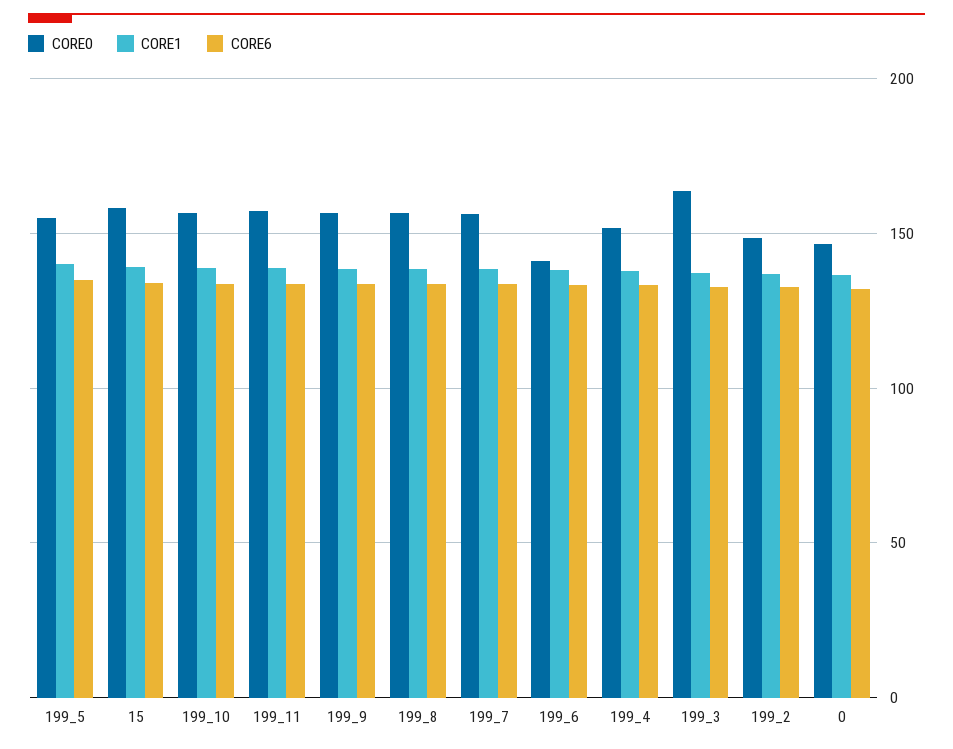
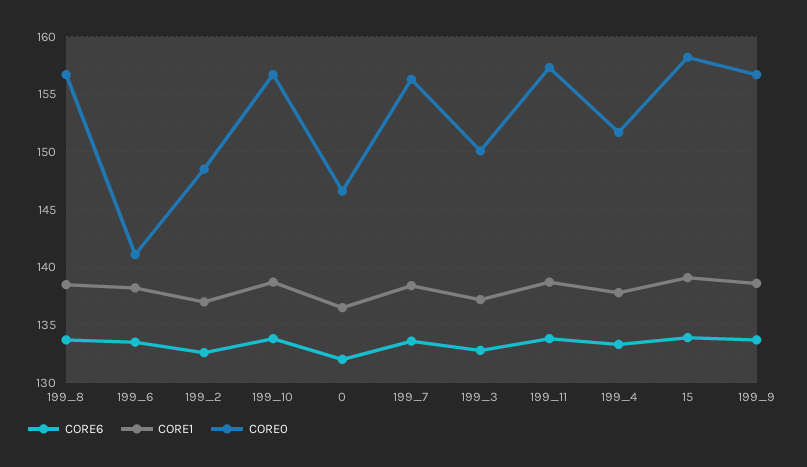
  {
    "CORE0": {
-     "199_5": 155,
      "15": 158,
      "199_10": 157,
      "199_11": 157,
      "199_9": 157,
      "199_8": 157,
      "199_7": 156,
      "199_6": 141,
      "199_4": 152,
-     "199_3": 165,
+     "199_3": 150,
      "199_2": 149,
      "0": 147
    },
    "CORE1": {
-     "199_5": 140,
      "15": 139,
      "199_10": 139,
      "199_11": 139,
      "199_9": 139,
      "199_8": 139,
      "199_7": 138,
      "199_6": 138,
      "199_4": 138,
      "199_3": 137,
      "199_2": 137,
      "0": 137
    },
    "CORE6": {
-     "199_5": 135,
      "15": 134,
      "199_10": 134,
      "199_11": 134,
      "199_9": 134,
      "199_8": 134,
      "199_7": 134,
      "199_6": 134,
      "199_4": 133,
      "199_3": 133,
      "199_2": 133,
      "0": 132
    }
  }

